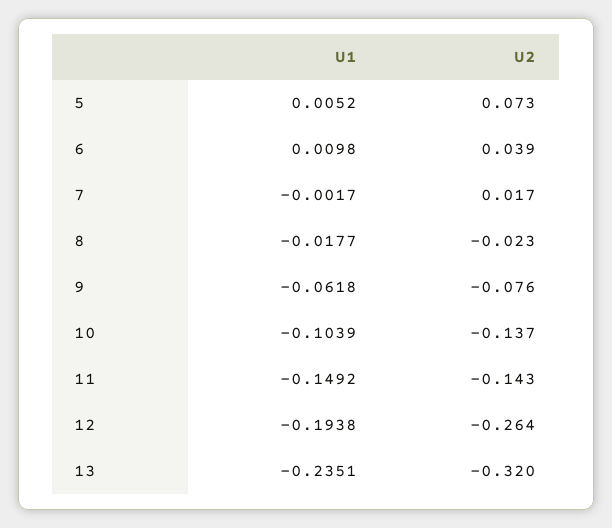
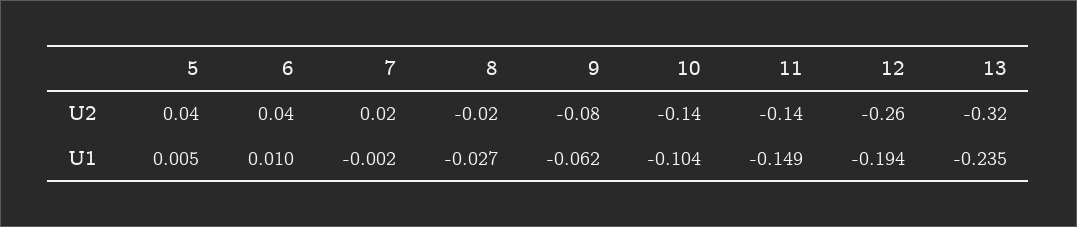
  {
    "U1": {
      "5": 0.0052,
      "6": 0.0098,
      "7": -0.0017,
-     "8": -0.0177,
+     "8": -0.027,
      "9": -0.0618,
      "10": -0.1039,
      "11": -0.1492,
      "12": -0.1938,
      "13": -0.2351
    },
    "U2": {
-     "5": 0.073,
+     "5": 0.04,
      "6": 0.039,
      "7": 0.017,
      "8": -0.023,
      "9": -0.076,
      "10": -0.137,
      "11": -0.143,
      "12": -0.264,
      "13": -0.32
    }
  }

